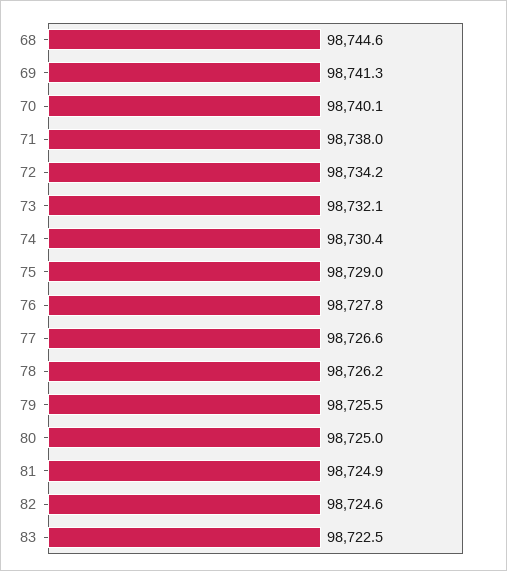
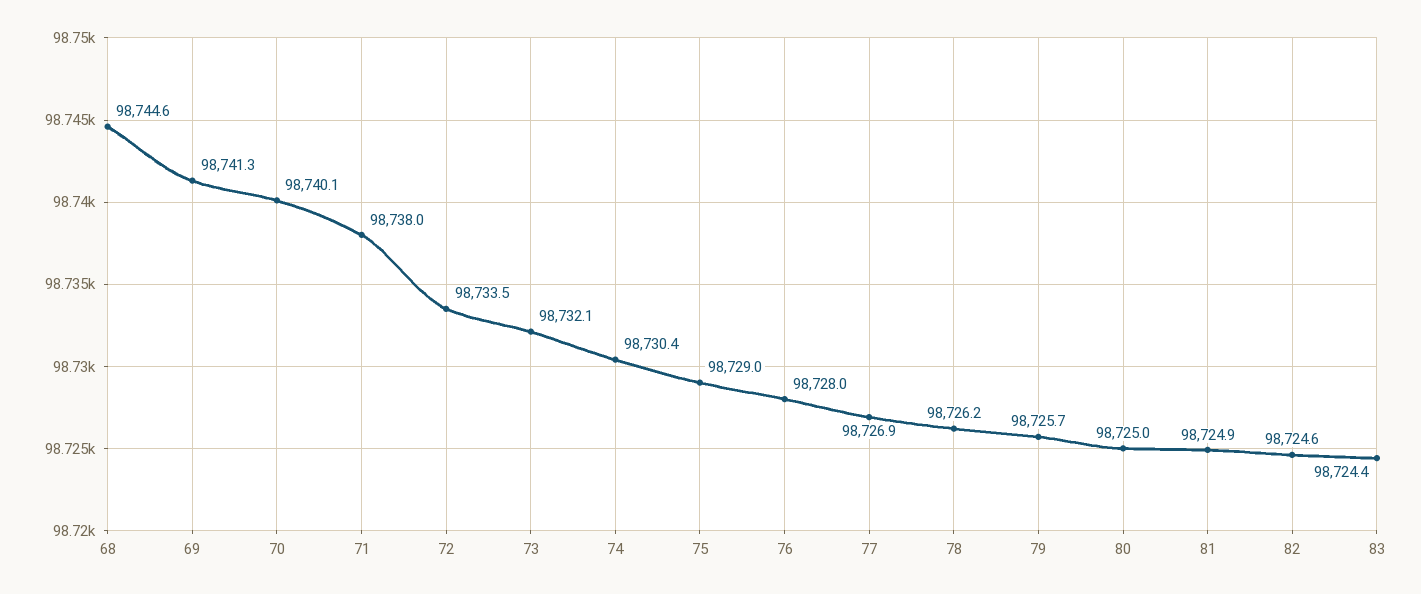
  {
    "68": 98744.6,
    "69": 98741.3,
    "70": 98740.1,
    "71": 98738,
-   "72": 98734.2,
+   "72": 98733.5,
    "73": 98732.1,
    "74": 98730.4,
    "75": 98729,
-   "76": 98727.8,
+   "76": 98728,
-   "77": 98726.6,
+   "77": 98726.9,
    "78": 98726.2,
-   "79": 98725.5,
+   "79": 98725.7,
    "80": 98725,
    "81": 98724.9,
    "82": 98724.6,
-   "83": 98722.5
+   "83": 98724.4
  }

